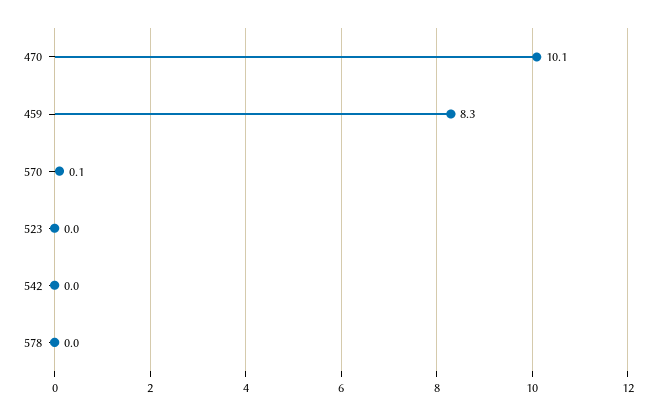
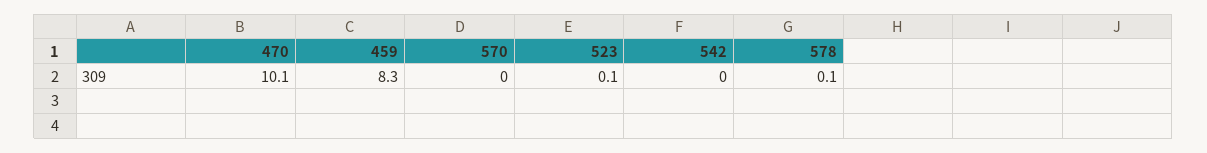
  {
    "470": 10.1,
    "459": 8.3,
-   "570": 0.1,
+   "570": 0,
-   "523": 0,
+   "523": 0.1,
    "542": 0,
-   "578": 0
+   "578": 0.1
  }

